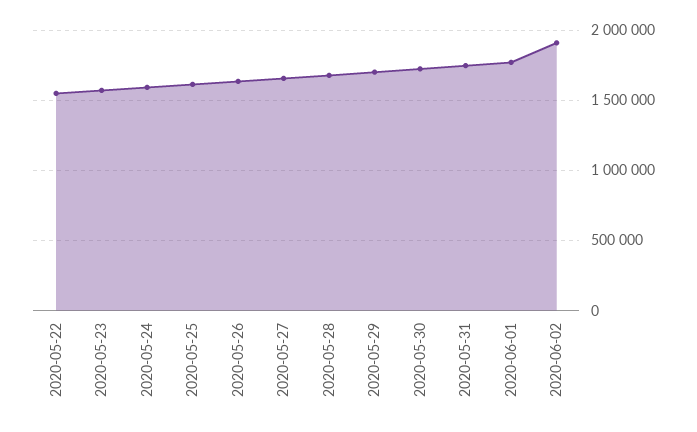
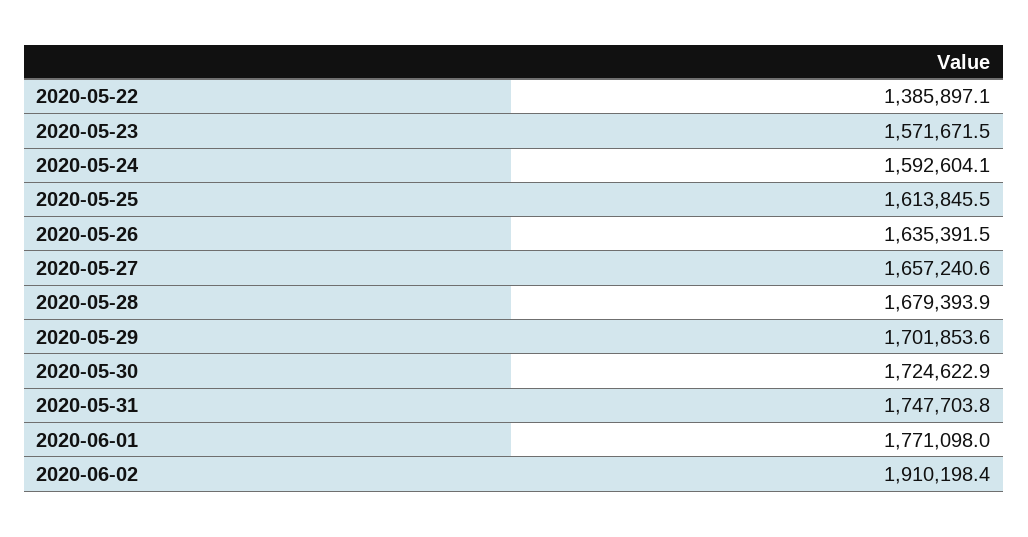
  {
-   "2020-05-22": 1550000,
+   "2020-05-22": 1385897.1,
    "2020-05-23": 1571671.5,
    "2020-05-24": 1592604.1,
    "2020-05-25": 1613845.5,
    "2020-05-26": 1635391.5,
    "2020-05-27": 1657240.6,
    "2020-05-28": 1679393.9,
    "2020-05-29": 1701853.6,
    "2020-05-30": 1724622.9,
    "2020-05-31": 1747703.8,
    "2020-06-01": 1771098,
    "2020-06-02": 1910198.4
  }

